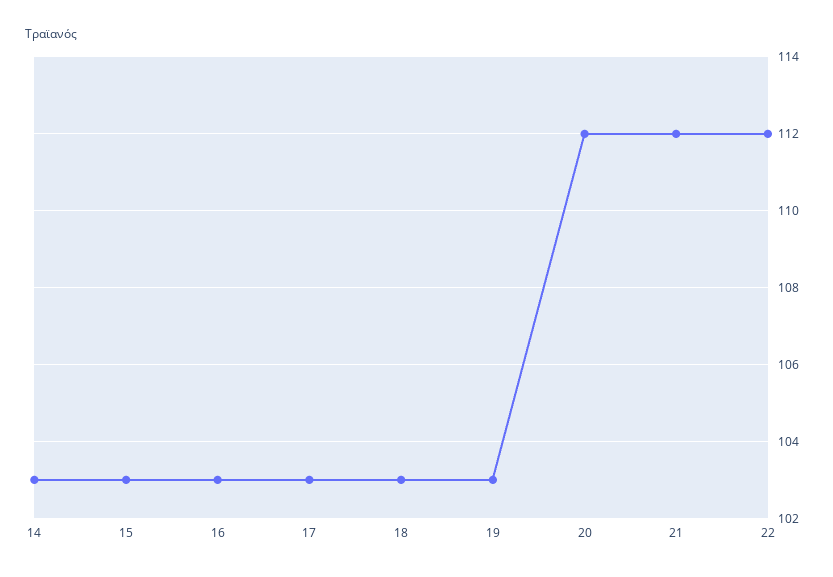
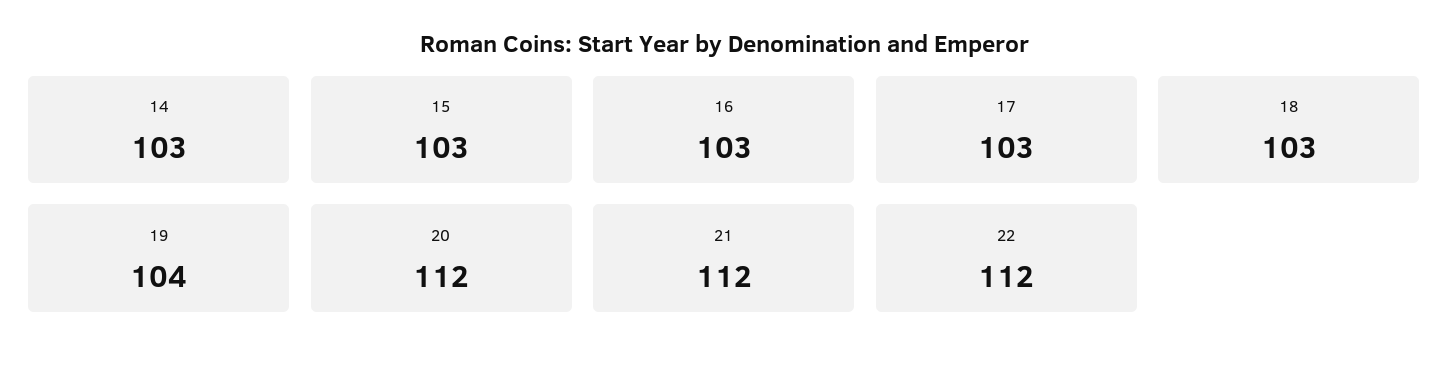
  {
    "14": 103,
    "15": 103,
    "16": 103,
    "17": 103,
    "18": 103,
-   "19": 103,
+   "19": 104,
    "20": 112,
    "21": 112,
    "22": 112
  }

